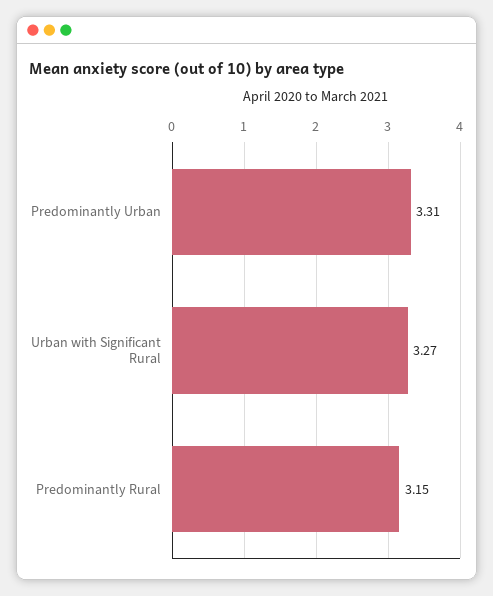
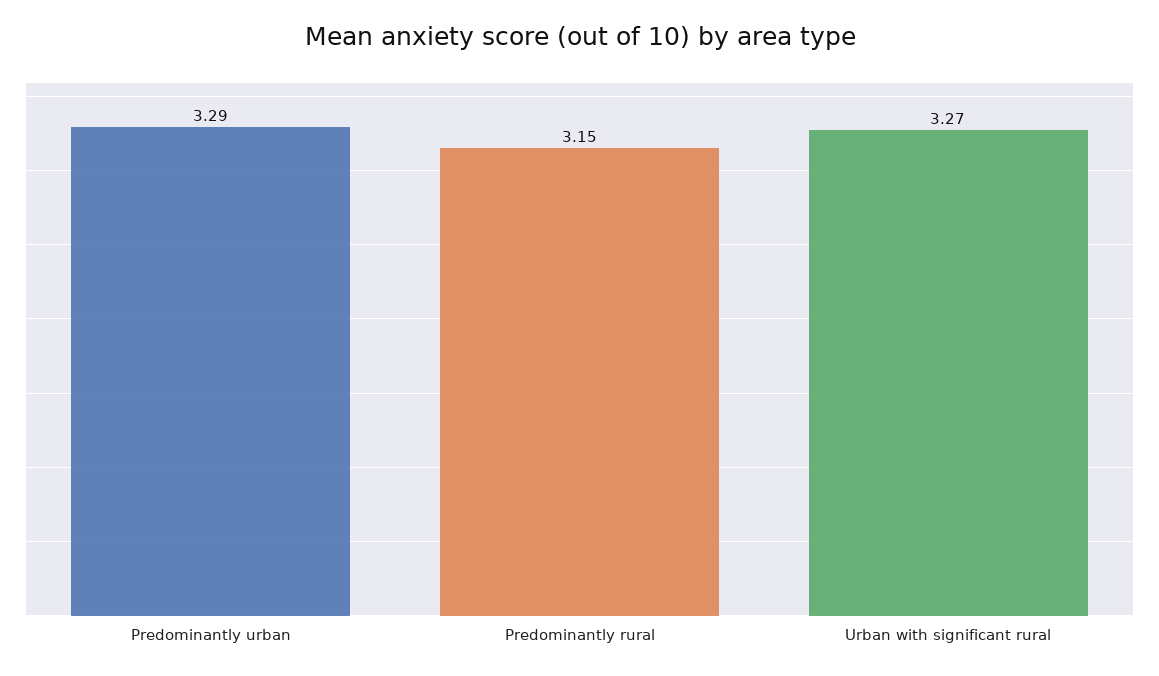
  {
-   "Predominantly Urban": 3.31,
+   "Predominantly Urban": 3.29,
    "Urban with Significant Rural": 3.27,
    "Predominantly Rural": 3.15
  }

